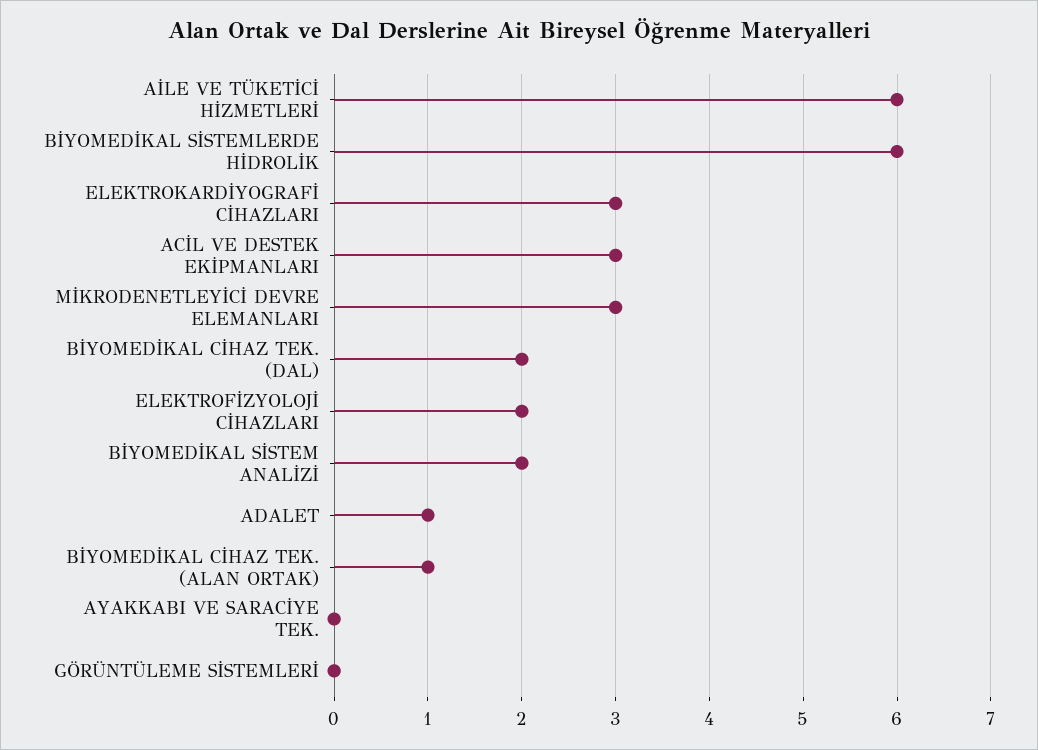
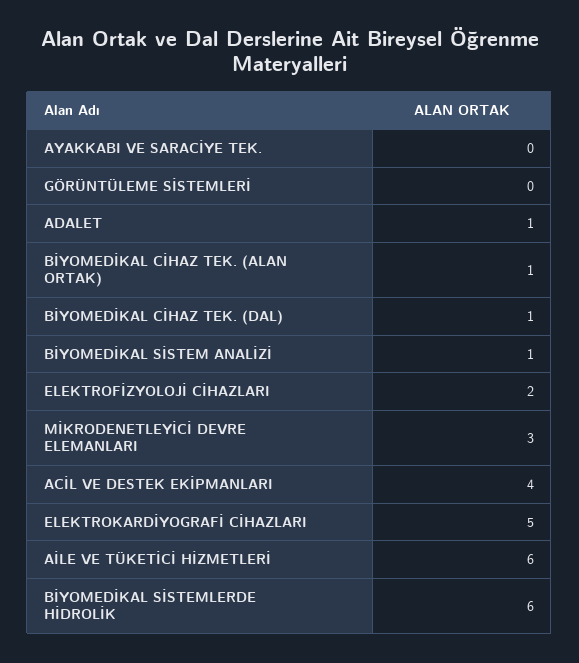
  {
    "AİLE VE TÜKETİCİ HİZMETLERİ": 6,
    "BİYOMEDİKAL SİSTEMLERDE HİDROLİK": 6,
-   "ELEKTROKARDİYOGRAFİ CİHAZLARI": 3,
+   "ELEKTROKARDİYOGRAFİ CİHAZLARI": 5,
-   "ACİL VE DESTEK EKİPMANLARI": 3,
+   "ACİL VE DESTEK EKİPMANLARI": 4,
    "MİKRODENETLEYİCİ DEVRE ELEMANLARI": 3,
-   "BİYOMEDİKAL CİHAZ TEK. (DAL)": 2,
+   "BİYOMEDİKAL CİHAZ TEK. (DAL)": 1,
    "ELEKTROFİZYOLOJİ CİHAZLARI": 2,
-   "BİYOMEDİKAL SİSTEM ANALİZİ": 2,
+   "BİYOMEDİKAL SİSTEM ANALİZİ": 1,
    "ADALET": 1,
    "BİYOMEDİKAL CİHAZ TEK. (ALAN ORTAK)": 1,
    "AYAKKABI VE SARACİYE TEK.": 0,
    "GÖRÜNTÜLEME SİSTEMLERİ": 0
  }

